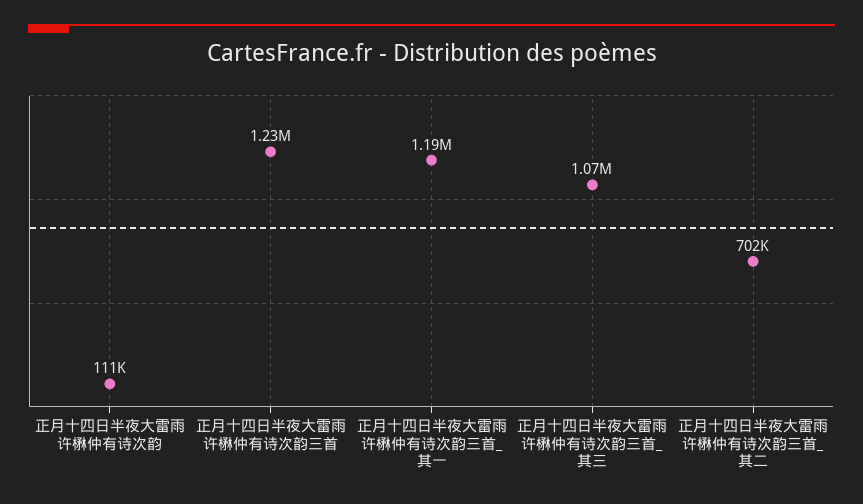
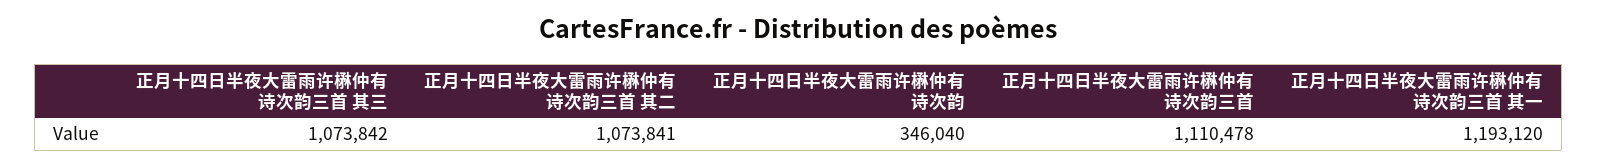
  {
-   "正月十四日半夜大雷雨许楙仲有诗次韵": 111000,
+   "正月十四日半夜大雷雨许楙仲有诗次韵": 346040,
-   "正月十四日半夜大雷雨许楙仲有诗次韵三首": 1230000,
+   "正月十四日半夜大雷雨许楙仲有诗次韵三首": 1110478,
    "正月十四日半夜大雷雨许楙仲有诗次韵三首_其一": 1193120,
    "正月十四日半夜大雷雨许楙仲有诗次韵三首_其三": 1073842,
-   "正月十四日半夜大雷雨许楙仲有诗次韵三首_其二": 702000
+   "正月十四日半夜大雷雨许楙仲有诗次韵三首_其二": 1073841
  }

